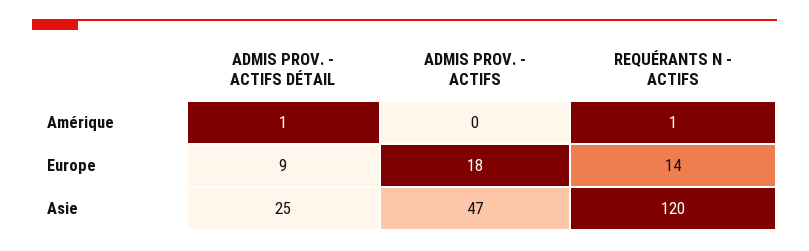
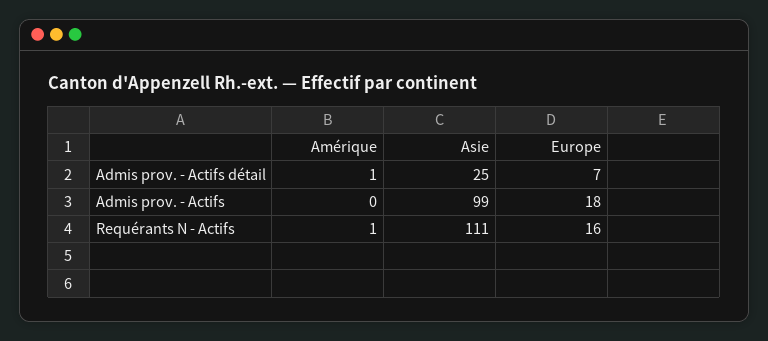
  {
    "ADMIS PROV. - ACTIFS DÉTAIL": {
      "Amérique": 1,
-     "Europe": 9,
+     "Europe": 7,
      "Asie": 25
    },
    "ADMIS PROV. - ACTIFS": {
      "Amérique": 0,
      "Europe": 18,
-     "Asie": 47
+     "Asie": 99
    },
    "REQUÉRANTS N - ACTIFS": {
      "Amérique": 1,
-     "Europe": 14,
+     "Europe": 16,
-     "Asie": 120
+     "Asie": 111
    }
  }

